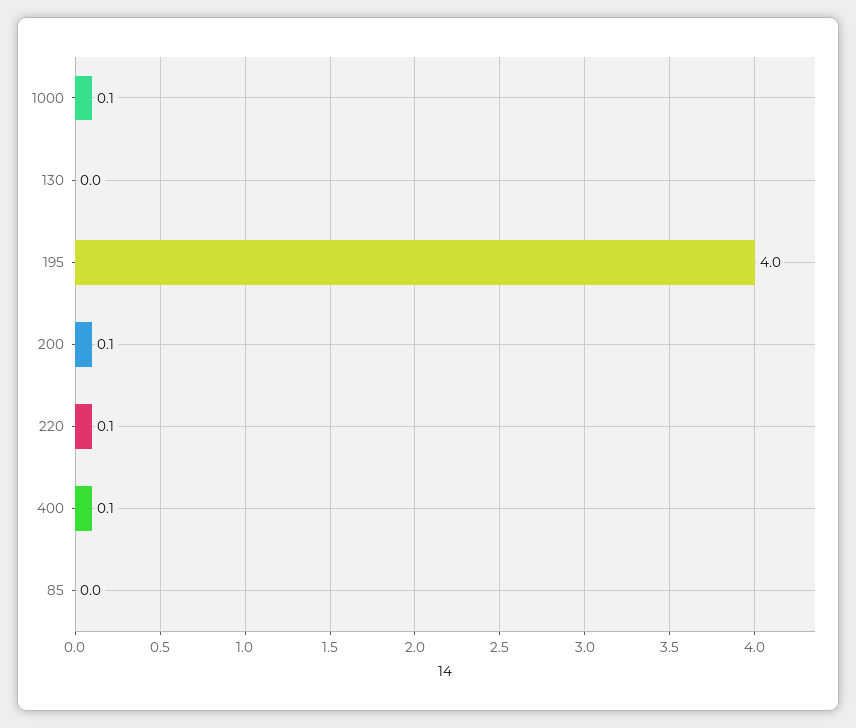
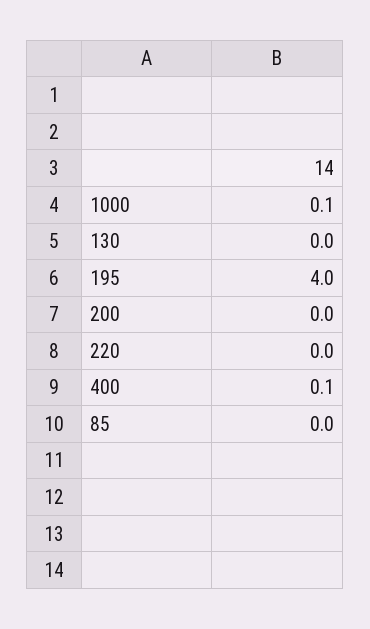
  {
    "1000": 0.1,
    "130": 0,
    "195": 4,
-   "200": 0.1,
+   "200": 0,
-   "220": 0.1,
+   "220": 0,
    "400": 0.1,
    "85": 0
  }

